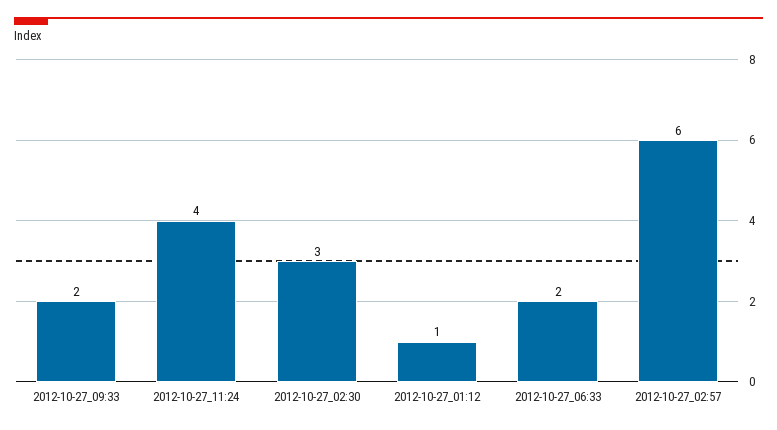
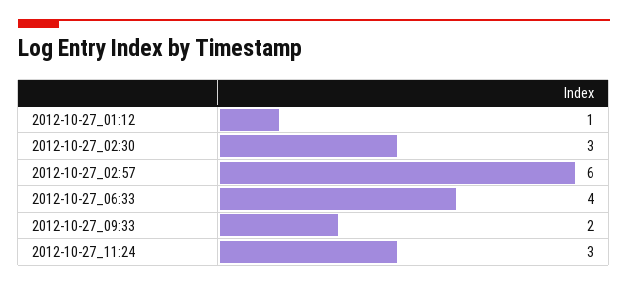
  {
    "2012-10-27_09:33": 2,
-   "2012-10-27_11:24": 4,
+   "2012-10-27_11:24": 3,
    "2012-10-27_02:30": 3,
    "2012-10-27_01:12": 1,
-   "2012-10-27_06:33": 2,
+   "2012-10-27_06:33": 4,
    "2012-10-27_02:57": 6
  }

